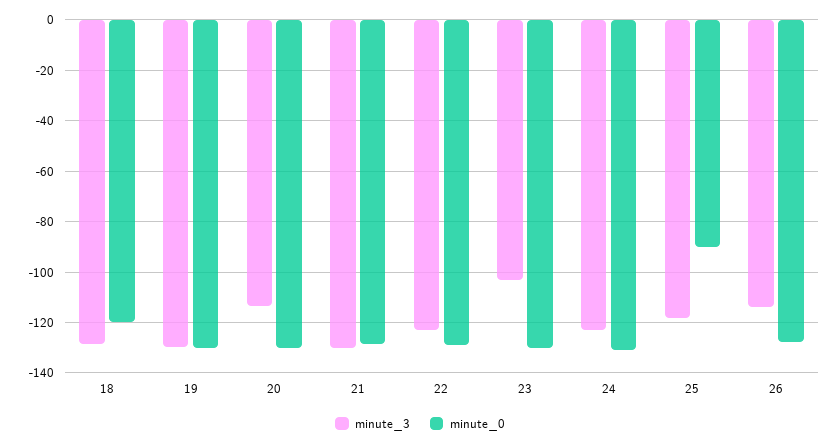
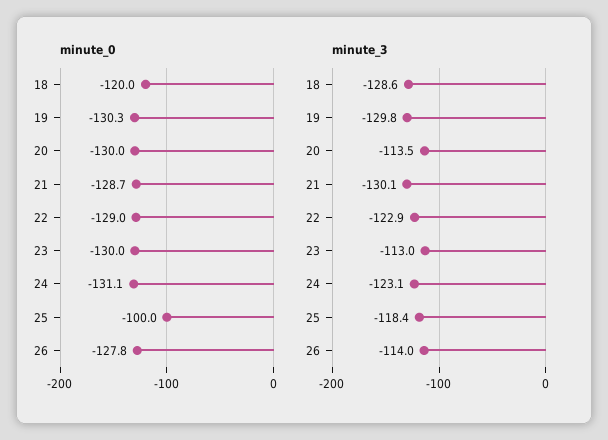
  {
    "minute_3": {
      "18": -128.6,
      "19": -129.8,
      "20": -113.5,
      "21": -130.1,
      "22": -122.9,
-     "23": -102.5,
+     "23": -113,
      "24": -123.1,
      "25": -118.4,
      "26": -114
    },
    "minute_0": {
      "18": -120,
      "19": -130.3,
      "20": -130,
      "21": -128.7,
      "22": -129,
      "23": -130,
      "24": -131.1,
-     "25": -90,
+     "25": -100,
      "26": -127.8
    }
  }

